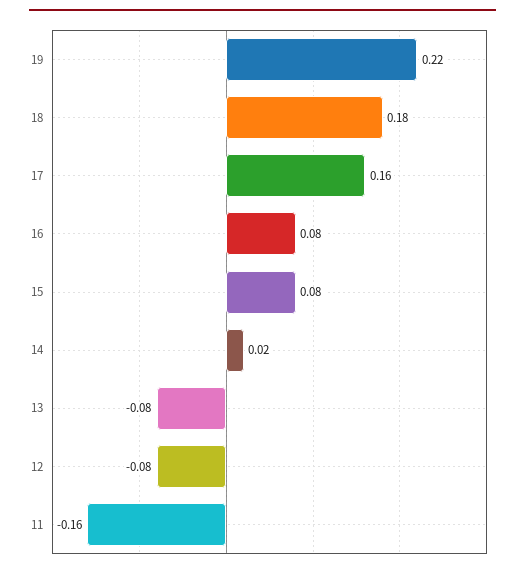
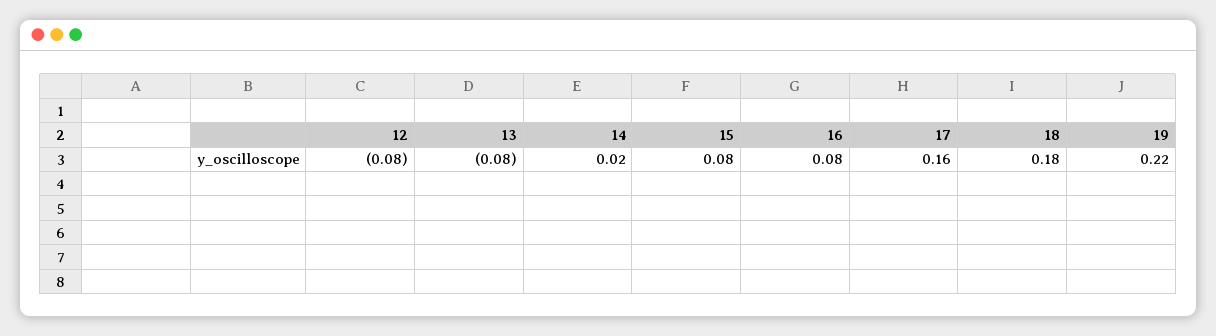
  {
    "19": 0.22,
    "18": 0.18,
    "17": 0.16,
    "16": 0.08,
    "15": 0.08,
    "14": 0.02,
    "13": -0.08,
-   "12": -0.08,
+   "12": -0.08
-   "11": -0.16
  }

